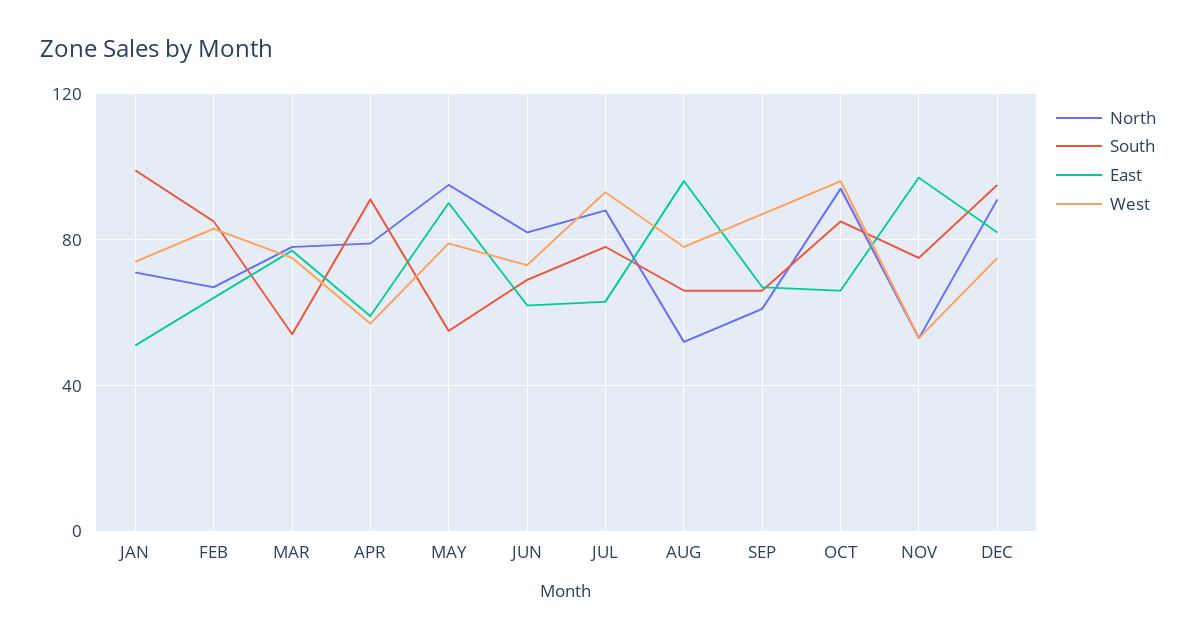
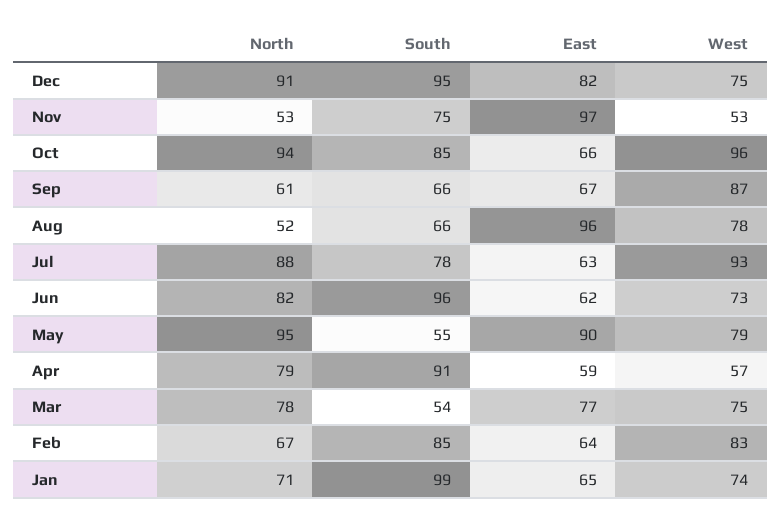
  {
    "North": {
      "JAN": 71,
      "FEB": 67,
      "MAR": 78,
      "APR": 79,
      "MAY": 95,
      "JUN": 82,
      "JUL": 88,
      "AUG": 52,
      "SEP": 61,
      "OCT": 94,
      "NOV": 53,
      "DEC": 91
    },
    "South": {
      "JAN": 99,
      "FEB": 85,
      "MAR": 54,
      "APR": 91,
      "MAY": 55,
-     "JUN": 70,
+     "JUN": 96,
      "JUL": 78,
      "AUG": 66,
      "SEP": 66,
      "OCT": 85,
      "NOV": 75,
      "DEC": 95
    },
    "East": {
-     "JAN": 50,
+     "JAN": 65,
      "FEB": 64,
      "MAR": 77,
      "APR": 59,
      "MAY": 90,
      "JUN": 62,
      "JUL": 63,
      "AUG": 96,
      "SEP": 67,
      "OCT": 66,
      "NOV": 97,
      "DEC": 82
    },
    "West": {
      "JAN": 74,
      "FEB": 83,
      "MAR": 75,
      "APR": 57,
      "MAY": 79,
      "JUN": 73,
      "JUL": 93,
      "AUG": 78,
      "SEP": 87,
      "OCT": 96,
      "NOV": 53,
      "DEC": 75
    }
  }

